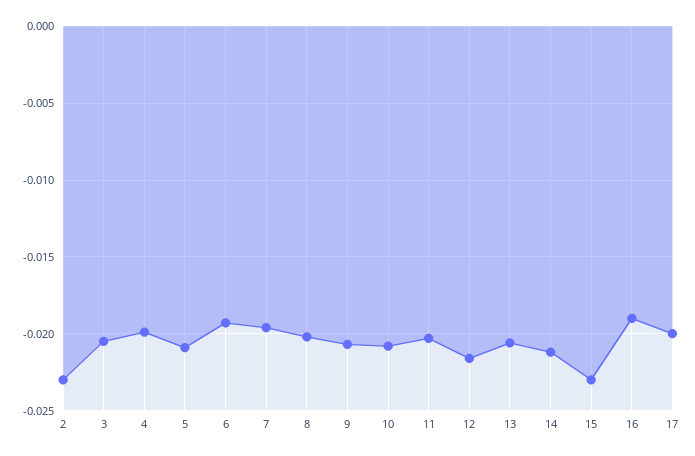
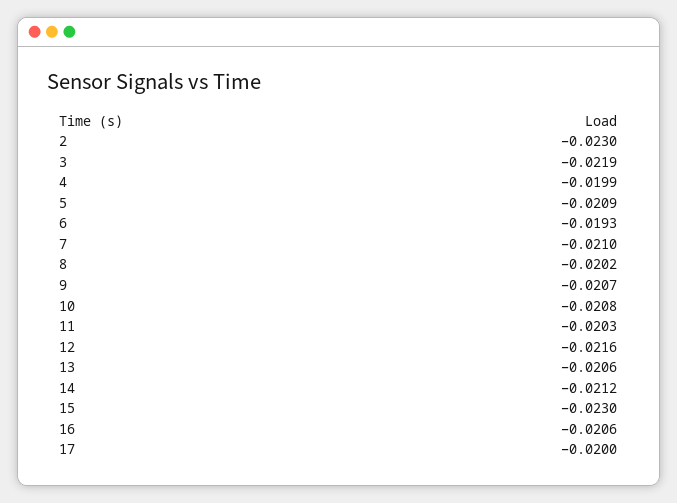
  {
    "2": -0.023,
-   "3": -0.0205,
+   "3": -0.0219,
    "4": -0.0199,
    "5": -0.0209,
    "6": -0.0193,
-   "7": -0.0195,
+   "7": -0.021,
    "8": -0.0202,
    "9": -0.0207,
    "10": -0.0208,
    "11": -0.0203,
    "12": -0.0216,
    "13": -0.0206,
    "14": -0.0212,
    "15": -0.023,
-   "16": -0.019,
+   "16": -0.0206,
    "17": -0.02
  }

